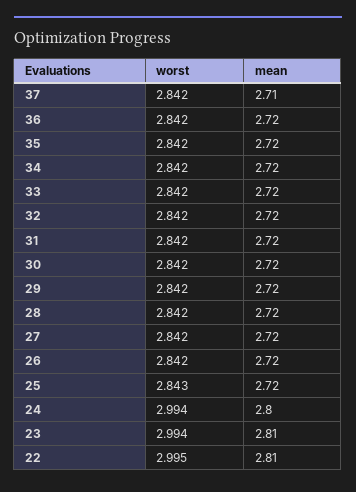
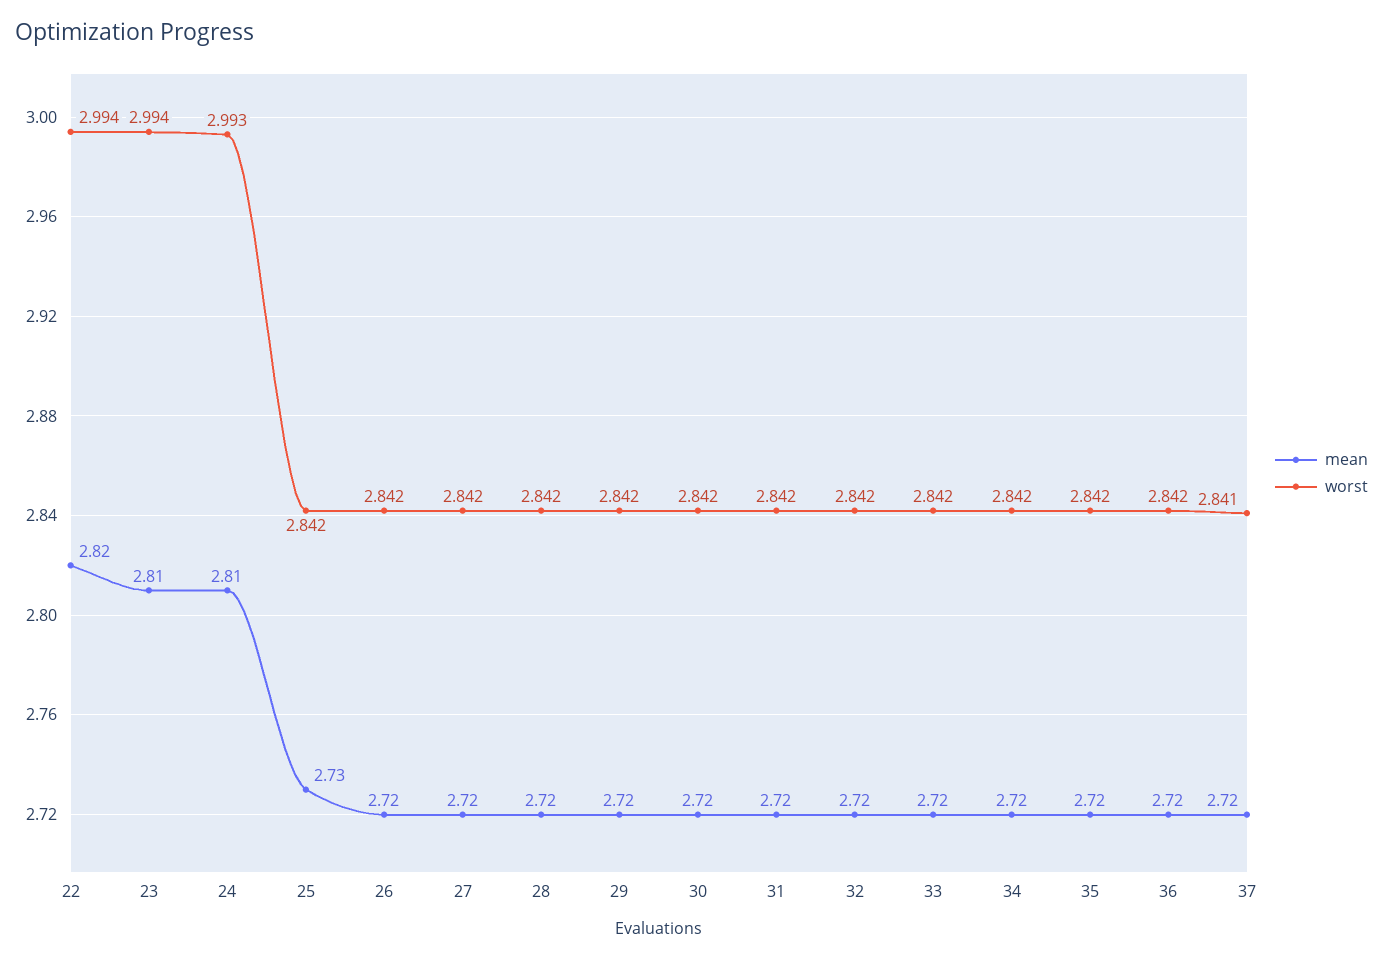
  {
    "worst": {
-     "37": 2.842,
+     "37": 2.841,
      "36": 2.842,
      "35": 2.842,
      "34": 2.842,
      "33": 2.842,
      "32": 2.842,
      "31": 2.842,
      "30": 2.842,
      "29": 2.842,
      "28": 2.842,
      "27": 2.842,
      "26": 2.842,
-     "25": 2.843,
+     "25": 2.842,
-     "24": 2.994,
+     "24": 2.993,
      "23": 2.994,
-     "22": 2.995
+     "22": 2.994
    },
    "mean": {
-     "37": 2.71,
+     "37": 2.72,
      "36": 2.72,
      "35": 2.72,
      "34": 2.72,
      "33": 2.72,
      "32": 2.72,
      "31": 2.72,
      "30": 2.72,
      "29": 2.72,
      "28": 2.72,
      "27": 2.72,
      "26": 2.72,
-     "25": 2.72,
+     "25": 2.73,
-     "24": 2.8,
+     "24": 2.81,
      "23": 2.81,
-     "22": 2.81
+     "22": 2.82
    }
  }

